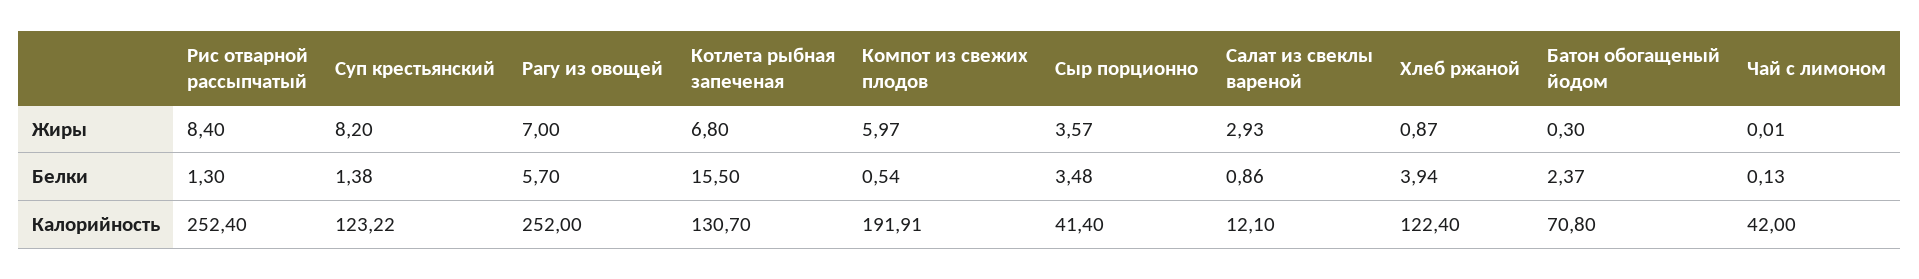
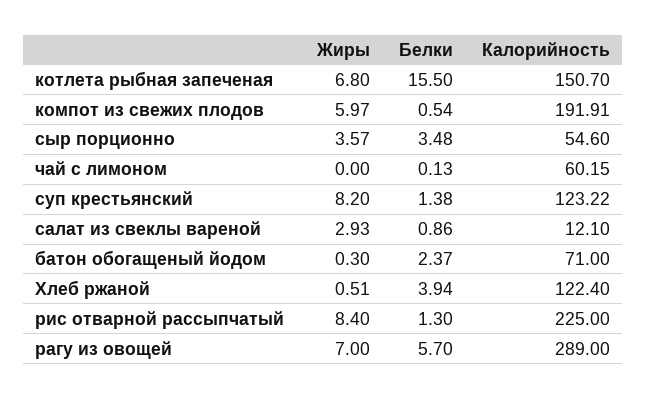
  {
    "Рис отварной рассыпчатый": {
      "Жиры": 8.4,
      "Белки": 1.3,
-     "Калорийность": 252.4
+     "Калорийность": 225
    },
    "Суп крестьянский": {
      "Жиры": 8.2,
      "Белки": 1.38,
      "Калорийность": 123.22
    },
    "Рагу из овощей": {
      "Жиры": 7,
      "Белки": 5.7,
-     "Калорийность": 252
+     "Калорийность": 289
    },
    "Котлета рыбная запеченая": {
      "Жиры": 6.8,
      "Белки": 15.5,
-     "Калорийность": 130.7
+     "Калорийность": 150.7
    },
    "Компот из свежих плодов": {
      "Жиры": 5.97,
      "Белки": 0.54,
      "Калорийность": 191.91
    },
    "Сыр порционно": {
      "Жиры": 3.57,
      "Белки": 3.48,
-     "Калорийность": 41.4
+     "Калорийность": 54.6
    },
    "Салат из свеклы вареной": {
      "Жиры": 2.93,
      "Белки": 0.86,
      "Калорийность": 12.1
    },
    "Хлеб ржаной": {
-     "Жиры": 0.87,
+     "Жиры": 0.51,
      "Белки": 3.94,
      "Калорийность": 122.4
    },
    "Батон обогащеный йодом": {
      "Жиры": 0.3,
      "Белки": 2.37,
-     "Калорийность": 70.8
+     "Калорийность": 71
    },
    "Чай с лимоном": {
-     "Жиры": 0.01,
+     "Жиры": 0,
      "Белки": 0.13,
-     "Калорийность": 42
+     "Калорийность": 60.15
    }
  }

